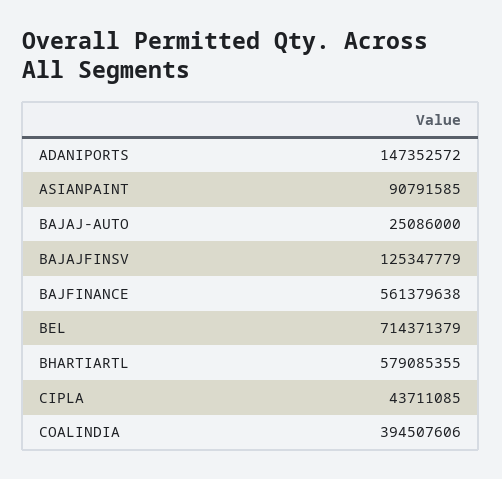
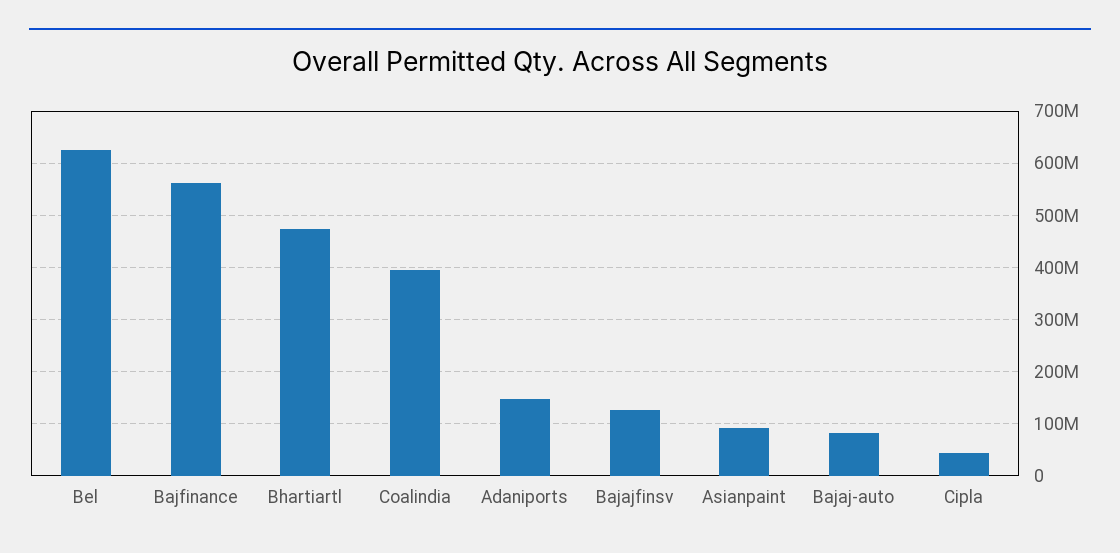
  {
    "ADANIPORTS": 147352572,
    "ASIANPAINT": 90791585,
-   "BAJAJ-AUTO": 25086000,
+   "BAJAJ-AUTO": 80000000,
    "BAJAJFINSV": 125347779,
    "BAJFINANCE": 561379638,
-   "BEL": 714371379,
+   "BEL": 620000000,
-   "BHARTIARTL": 579085355,
+   "BHARTIARTL": 480000000,
    "CIPLA": 43711085,
    "COALINDIA": 394507606
  }

